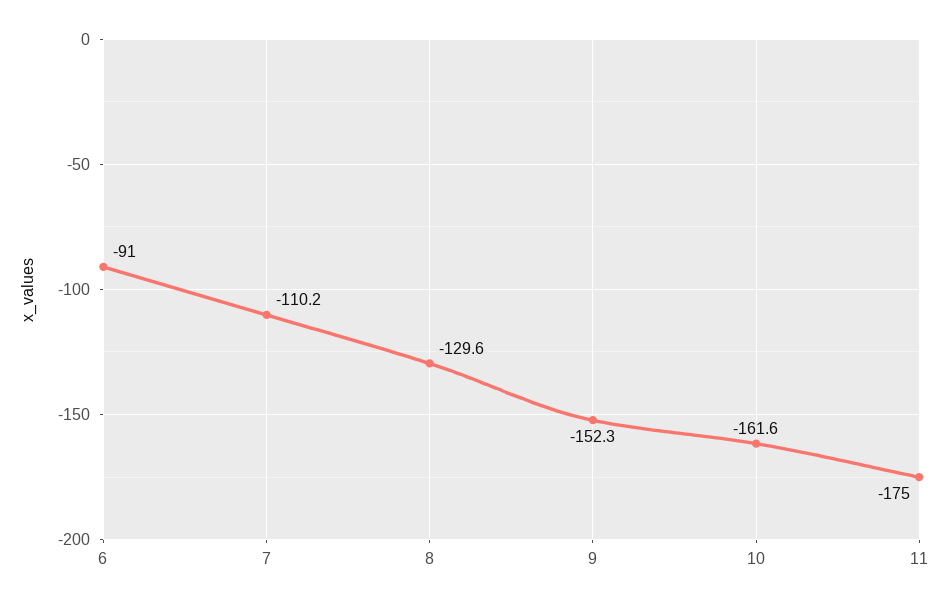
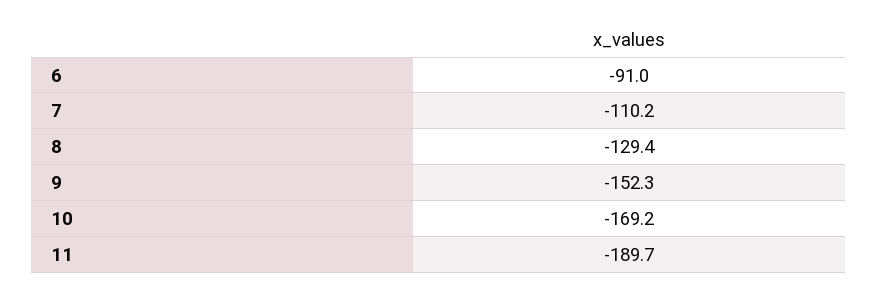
  {
    "6": -91,
    "7": -110.2,
-   "8": -129.6,
+   "8": -129.4,
    "9": -152.3,
-   "10": -161.6,
+   "10": -169.2,
-   "11": -175
+   "11": -189.7
  }

